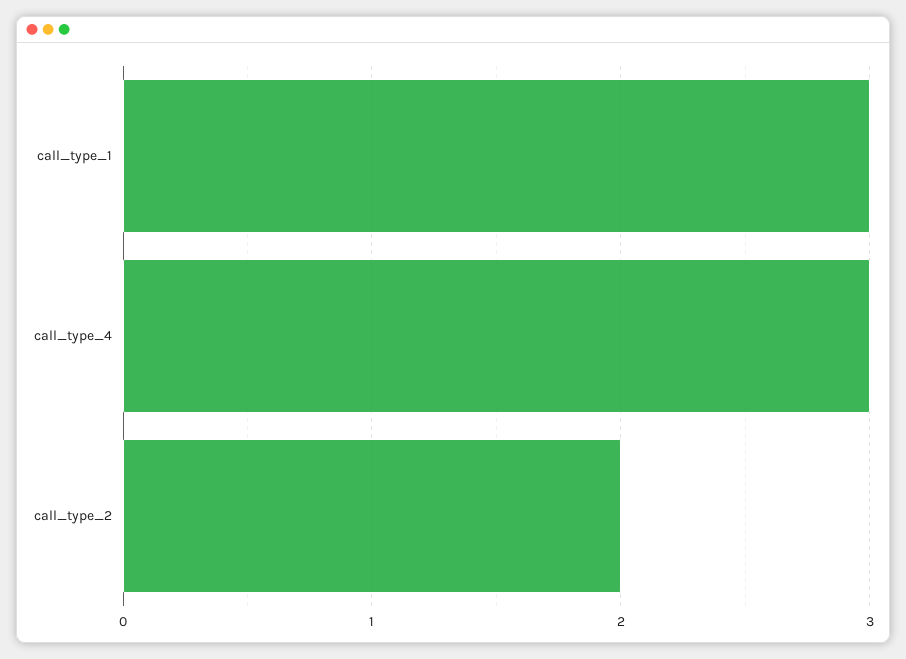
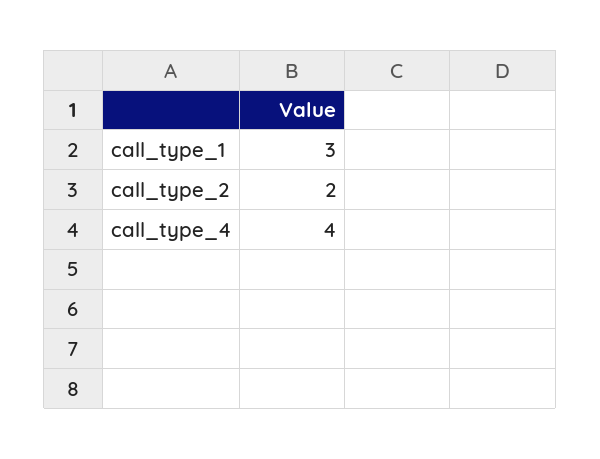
  {
    "call_type_1": 3,
-   "call_type_4": 3,
+   "call_type_4": 4,
    "call_type_2": 2
  }

